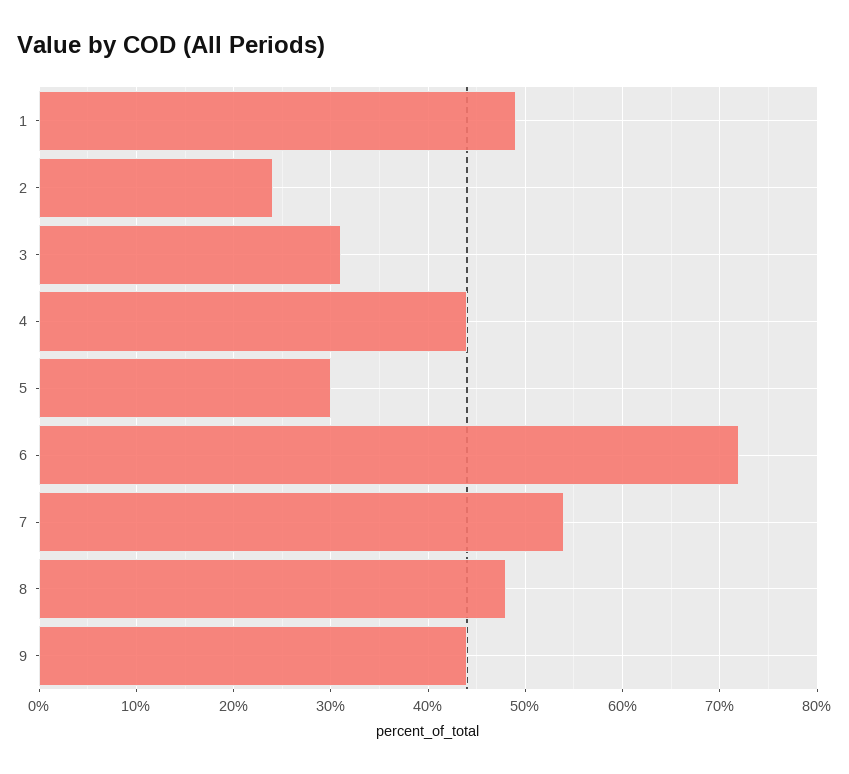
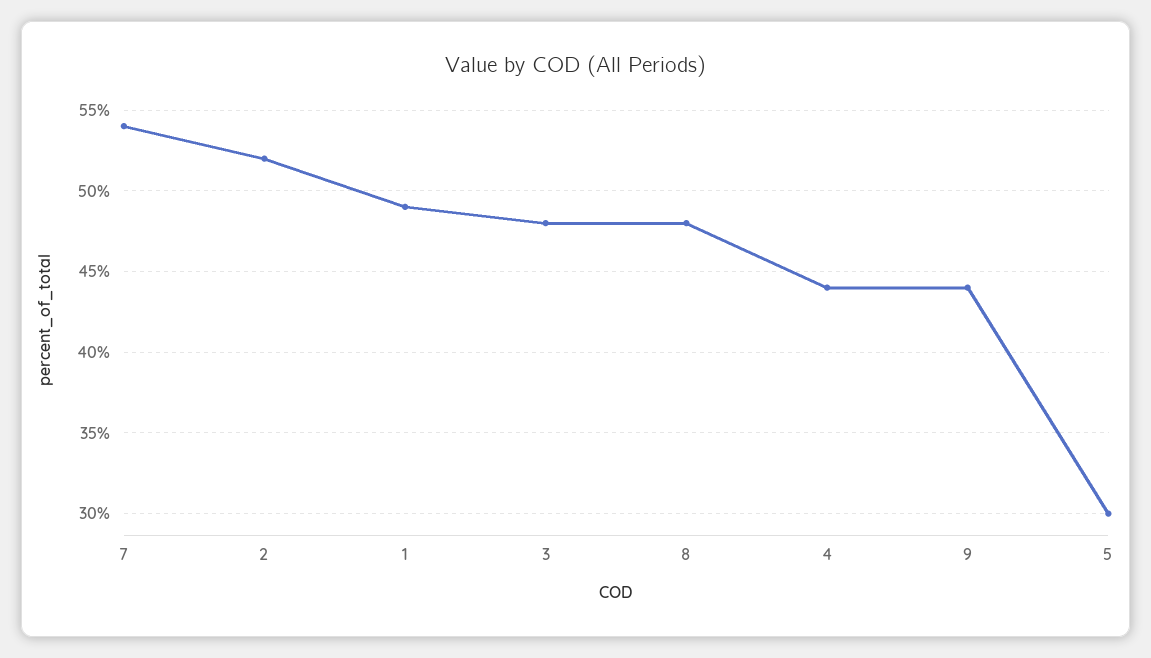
  {
    "1": 49,
-   "2": 24,
+   "2": 52,
-   "3": 31,
+   "3": 48,
    "4": 44,
    "5": 30,
-   "6": 72,
    "7": 54,
    "8": 48,
    "9": 44
  }

